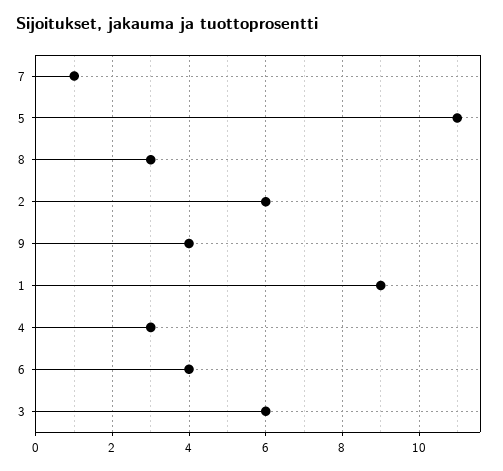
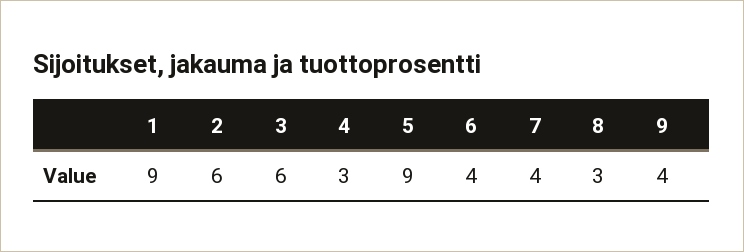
  {
-   "7": 1,
+   "7": 4,
-   "5": 11,
+   "5": 9,
    "8": 3,
    "2": 6,
    "9": 4,
    "1": 9,
    "4": 3,
    "6": 4,
    "3": 6
  }

